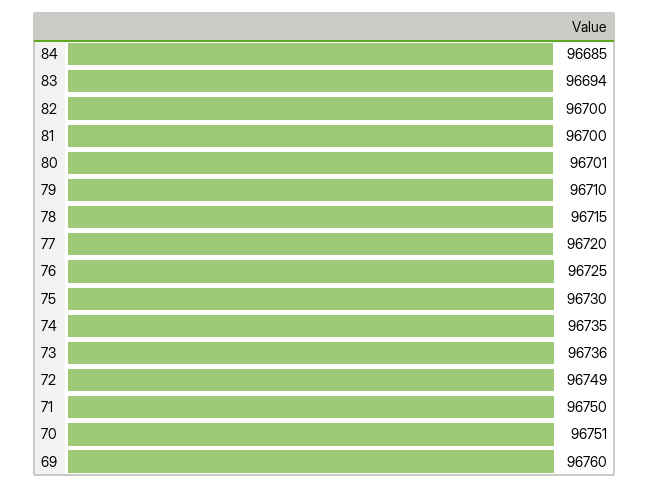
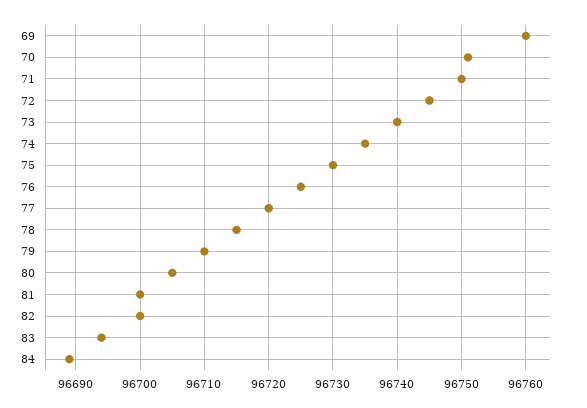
  {
-   "84": 96685,
+   "84": 96689,
    "83": 96694,
    "82": 96700,
    "81": 96700,
-   "80": 96701,
+   "80": 96705,
    "79": 96710,
    "78": 96715,
    "77": 96720,
    "76": 96725,
    "75": 96730,
    "74": 96735,
-   "73": 96736,
+   "73": 96740,
-   "72": 96749,
+   "72": 96745,
    "71": 96750,
    "70": 96751,
    "69": 96760
  }

